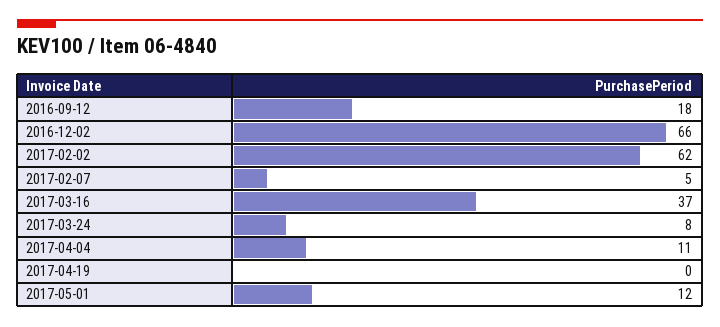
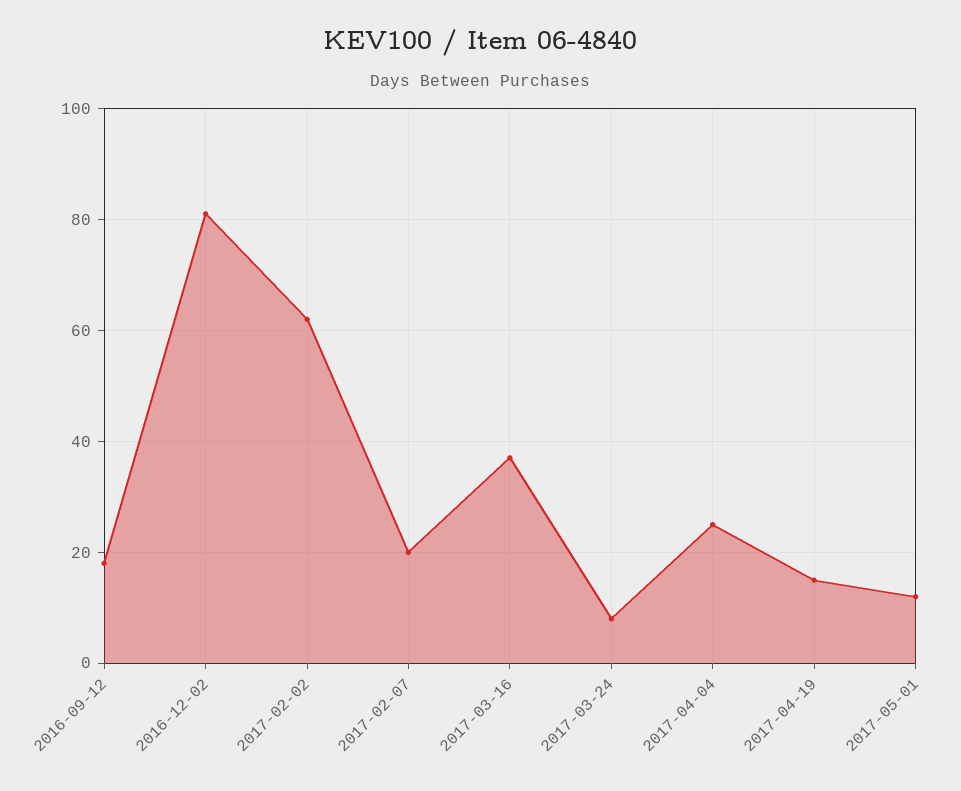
  {
    "2016-09-12": 18,
-   "2016-12-02": 66,
+   "2016-12-02": 80,
    "2017-02-02": 62,
-   "2017-02-07": 5,
+   "2017-02-07": 20,
    "2017-03-16": 37,
    "2017-03-24": 8,
-   "2017-04-04": 11,
+   "2017-04-04": 25,
-   "2017-04-19": 0,
+   "2017-04-19": 15,
    "2017-05-01": 12
  }

